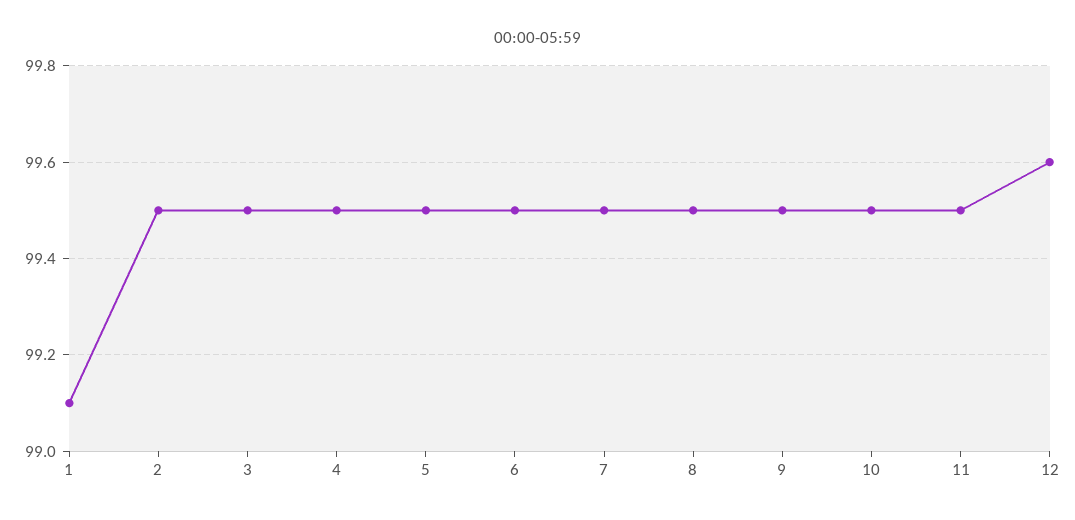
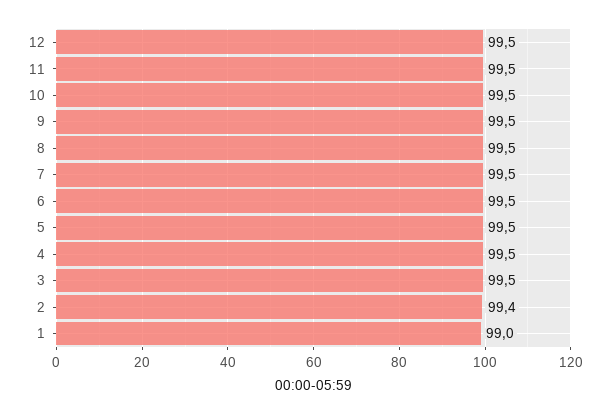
  {
-   "1": 99.1,
+   "1": 99,
-   "2": 99.5,
+   "2": 99.4,
    "3": 99.5,
    "4": 99.5,
    "5": 99.5,
    "6": 99.5,
    "7": 99.5,
    "8": 99.5,
    "9": 99.5,
    "10": 99.5,
    "11": 99.5,
-   "12": 99.6
+   "12": 99.5
  }

